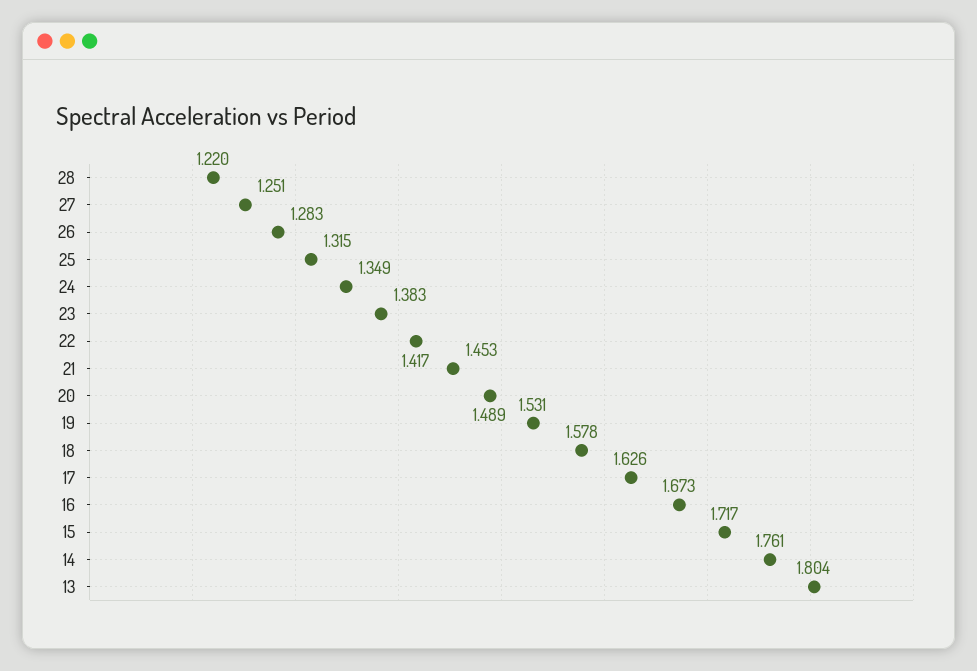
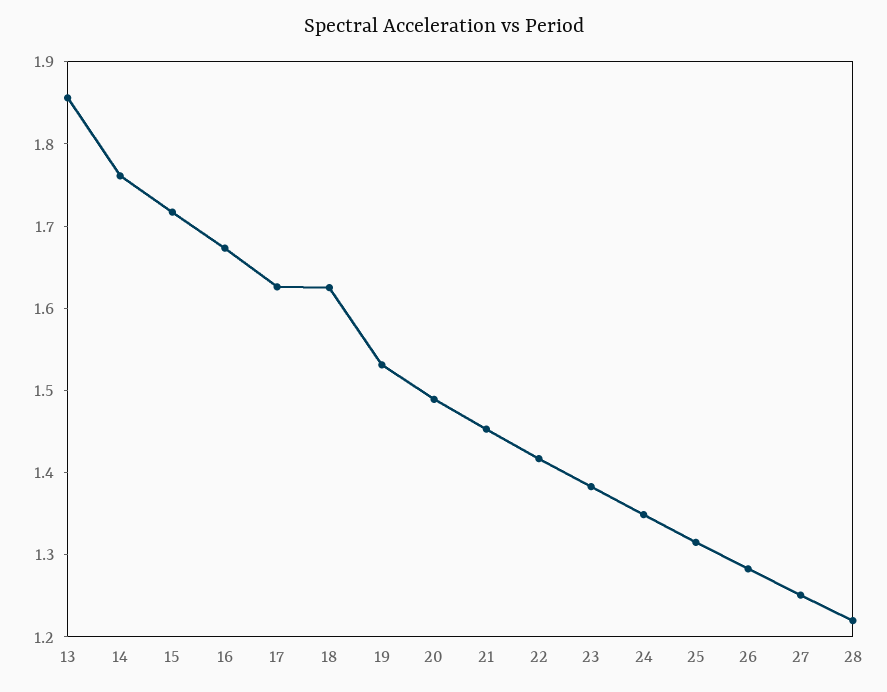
  {
    "28": 1.22,
    "27": 1.251,
    "26": 1.283,
    "25": 1.315,
    "24": 1.349,
    "23": 1.383,
    "22": 1.417,
    "21": 1.453,
    "20": 1.489,
    "19": 1.531,
-   "18": 1.578,
+   "18": 1.62,
    "17": 1.626,
    "16": 1.673,
    "15": 1.717,
    "14": 1.761,
-   "13": 1.804
+   "13": 1.86
  }

